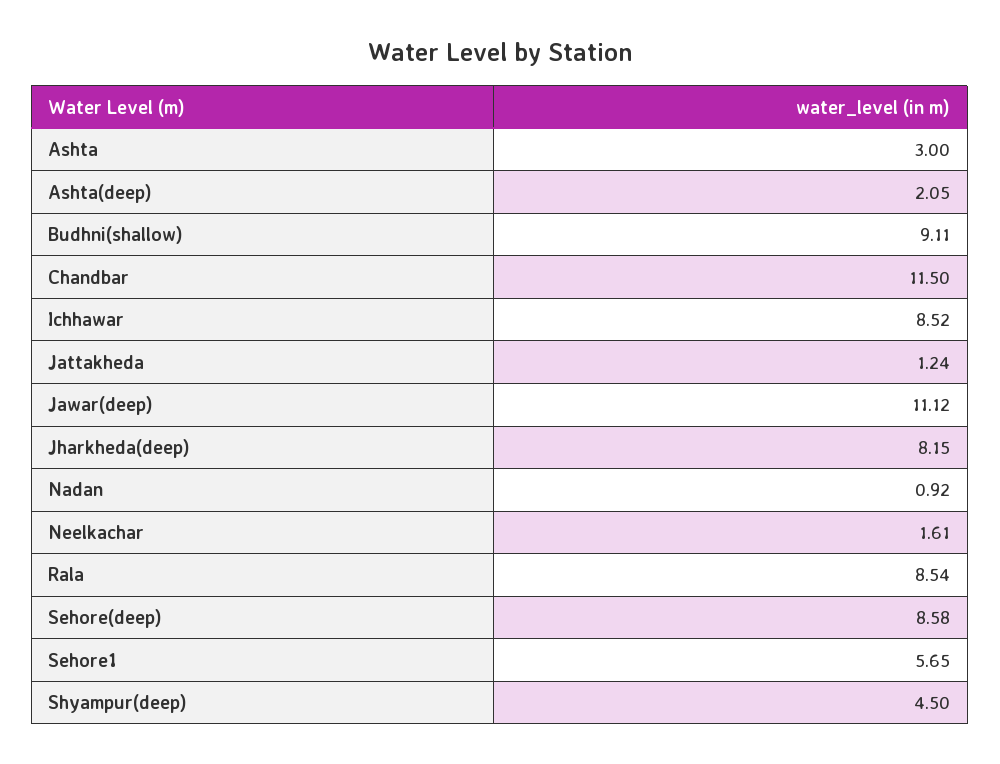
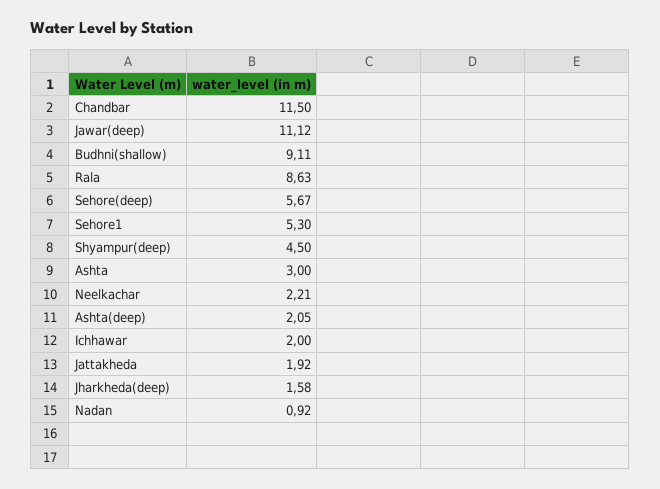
  {
    "Ashta": 3,
    "Ashta(deep)": 2.05,
    "Budhni(shallow)": 9.11,
    "Chandbar": 11.5,
-   "Ichhawar": 8.52,
+   "Ichhawar": 2,
-   "Jattakheda": 1.24,
+   "Jattakheda": 1.92,
    "Jawar(deep)": 11.12,
-   "Jharkheda(deep)": 8.15,
+   "Jharkheda(deep)": 1.58,
    "Nadan": 0.92,
-   "Neelkachar": 1.61,
+   "Neelkachar": 2.21,
-   "Rala": 8.54,
+   "Rala": 8.63,
-   "Sehore(deep)": 8.58,
+   "Sehore(deep)": 5.67,
-   "Sehore1": 5.65,
+   "Sehore1": 5.3,
    "Shyampur(deep)": 4.5
  }

